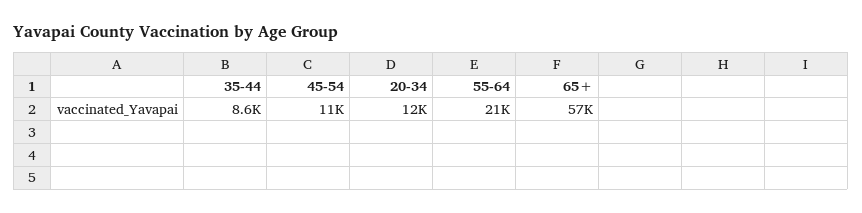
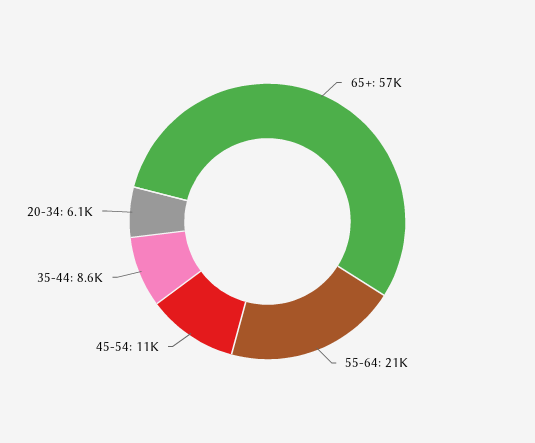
  {
    "35-44": 8600,
    "45-54": 11000,
-   "20-34": 12000,
+   "20-34": 6100,
    "55-64": 21000,
    "65+": 57000
  }

